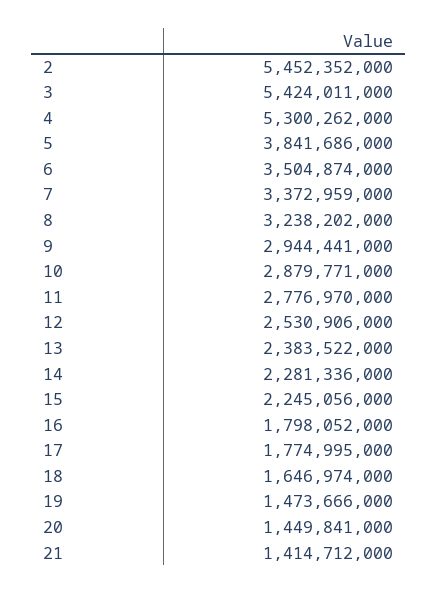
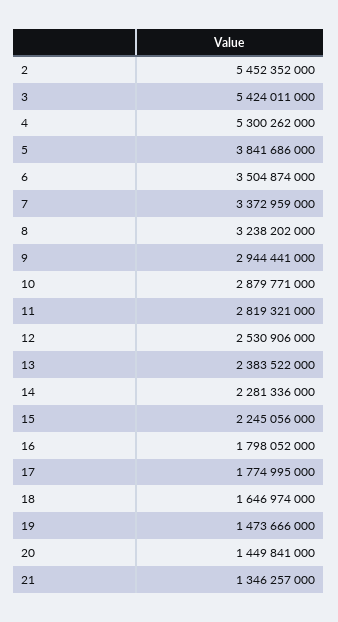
  {
    "2": 5452352000,
    "3": 5424011000,
    "4": 5300262000,
    "5": 3841686000,
    "6": 3504874000,
    "7": 3372959000,
    "8": 3238202000,
    "9": 2944441000,
    "10": 2879771000,
-   "11": 2776970000,
+   "11": 2819321000,
    "12": 2530906000,
    "13": 2383522000,
    "14": 2281336000,
    "15": 2245056000,
    "16": 1798052000,
    "17": 1774995000,
    "18": 1646974000,
    "19": 1473666000,
    "20": 1449841000,
-   "21": 1414712000
+   "21": 1346257000
  }

